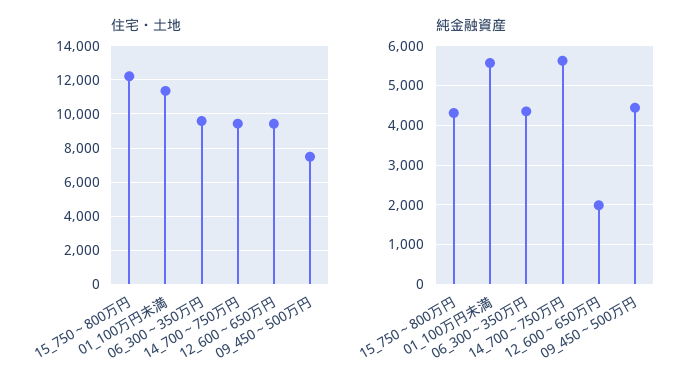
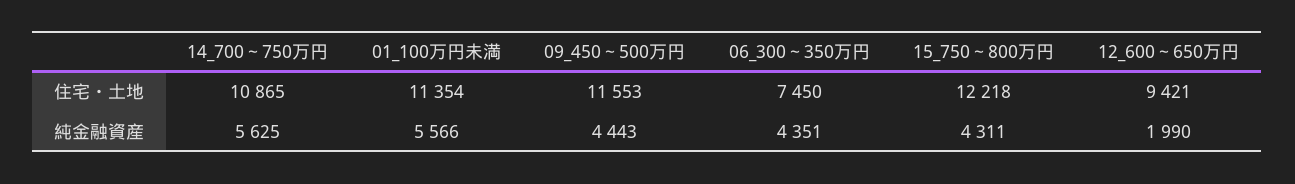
  {
    "住宅・土地": {
      "15_750～800万円": 12218,
      "01_100万円未満": 11354,
-     "06_300～350万円": 9500,
+     "06_300～350万円": 7450,
-     "14_700～750万円": 9500,
+     "14_700～750万円": 10865,
      "12_600～650万円": 9421,
-     "09_450～500万円": 7500
+     "09_450～500万円": 11553
    },
    "純金融資産": {
      "15_750～800万円": 4311,
      "01_100万円未満": 5566,
      "06_300～350万円": 4351,
      "14_700～750万円": 5625,
      "12_600～650万円": 1990,
      "09_450～500万円": 4443
    }
  }

